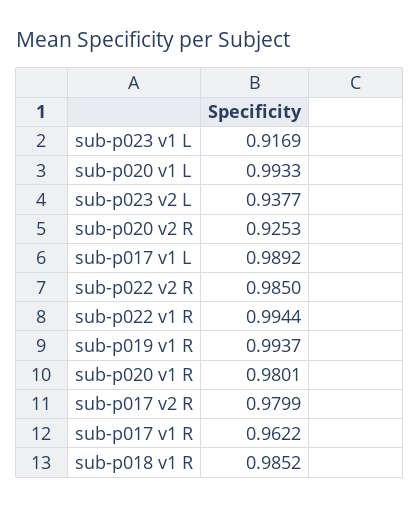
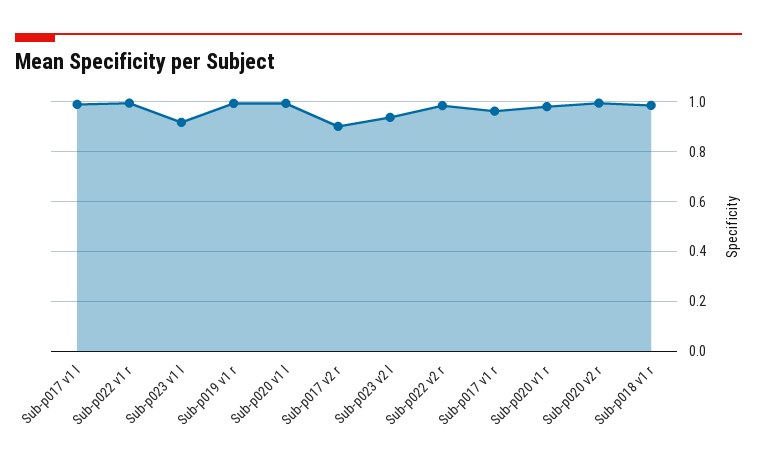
  {
    "sub-p023 v1 L": 0.9169,
    "sub-p020 v1 L": 0.9933,
    "sub-p023 v2 L": 0.9377,
-   "sub-p020 v2 R": 0.9253,
+   "sub-p020 v2 R": 1,
    "sub-p017 v1 L": 0.9892,
    "sub-p022 v2 R": 0.985,
    "sub-p022 v1 R": 0.9944,
    "sub-p019 v1 R": 0.9937,
    "sub-p020 v1 R": 0.9801,
-   "sub-p017 v2 R": 0.9799,
+   "sub-p017 v2 R": 0.9,
    "sub-p017 v1 R": 0.9622,
    "sub-p018 v1 R": 0.9852
  }

